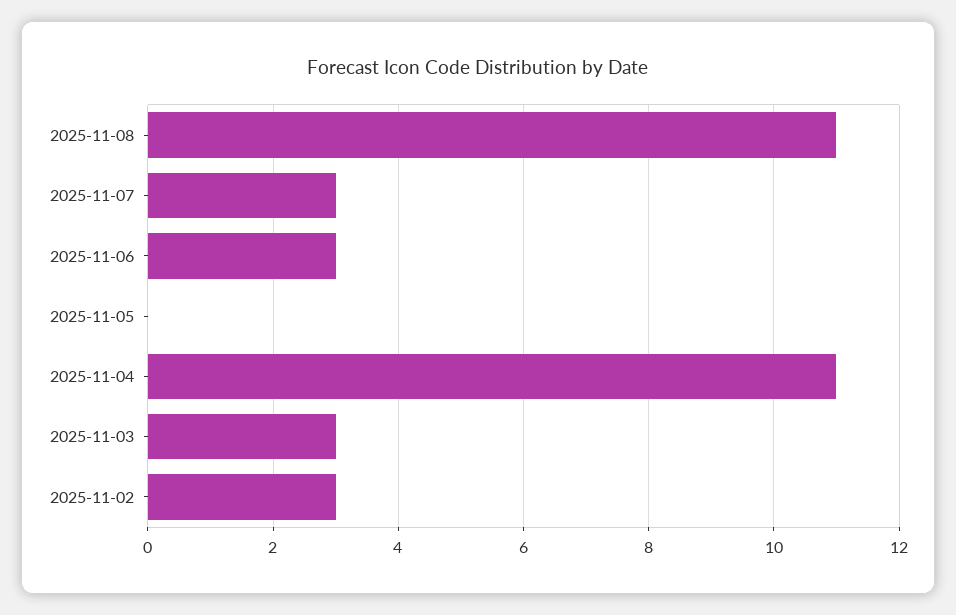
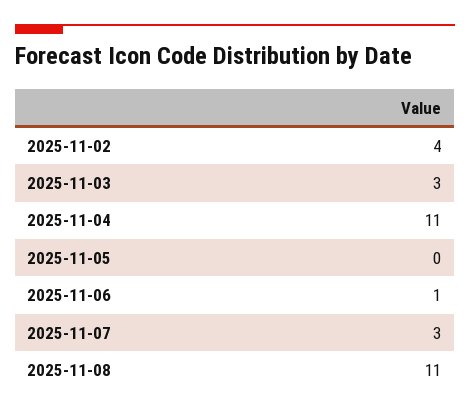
  {
    "2025-11-08": 11,
    "2025-11-07": 3,
-   "2025-11-06": 3,
+   "2025-11-06": 1,
    "2025-11-05": 0,
    "2025-11-04": 11,
    "2025-11-03": 3,
-   "2025-11-02": 3
+   "2025-11-02": 4
  }

